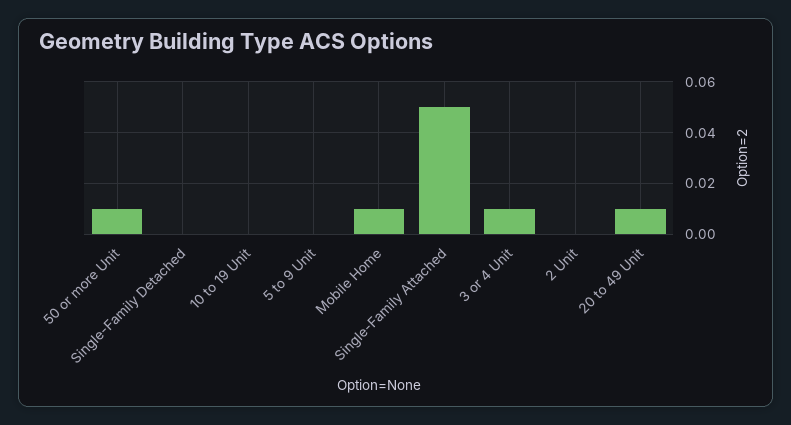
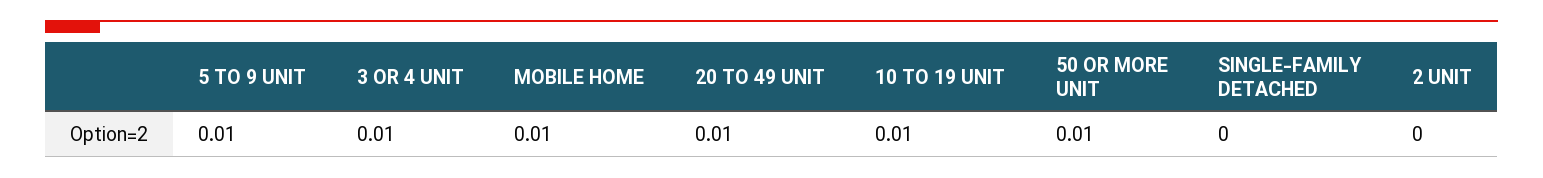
  {
    "50 or more Unit": 0.01,
    "Single-Family Detached": 0,
-   "10 to 19 Unit": 0,
+   "10 to 19 Unit": 0.01,
-   "5 to 9 Unit": 0,
+   "5 to 9 Unit": 0.01,
    "Mobile Home": 0.01,
-   "Single-Family Attached": 0.05,
    "3 or 4 Unit": 0.01,
    "2 Unit": 0,
    "20 to 49 Unit": 0.01
  }

